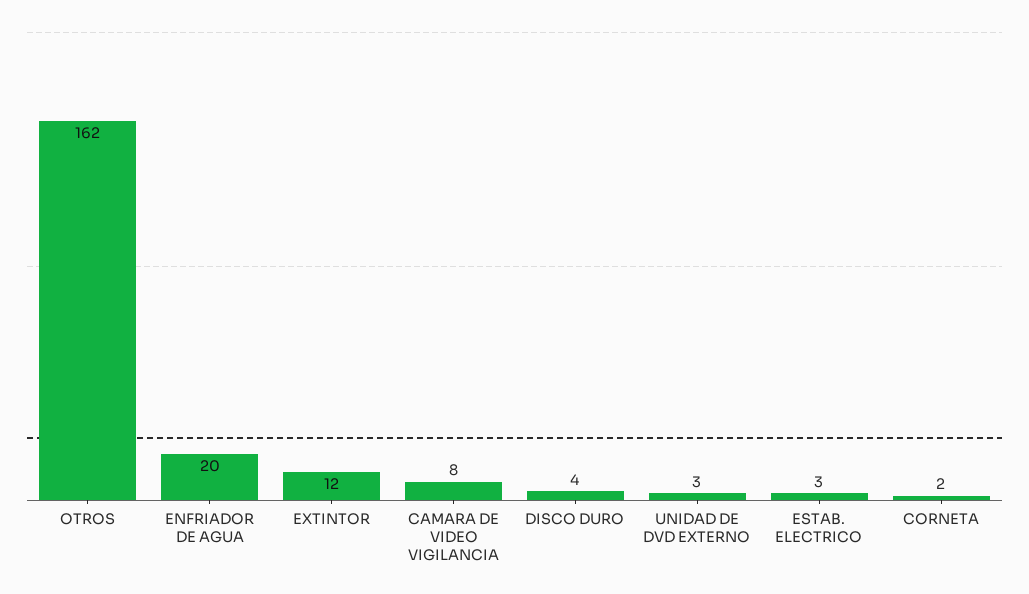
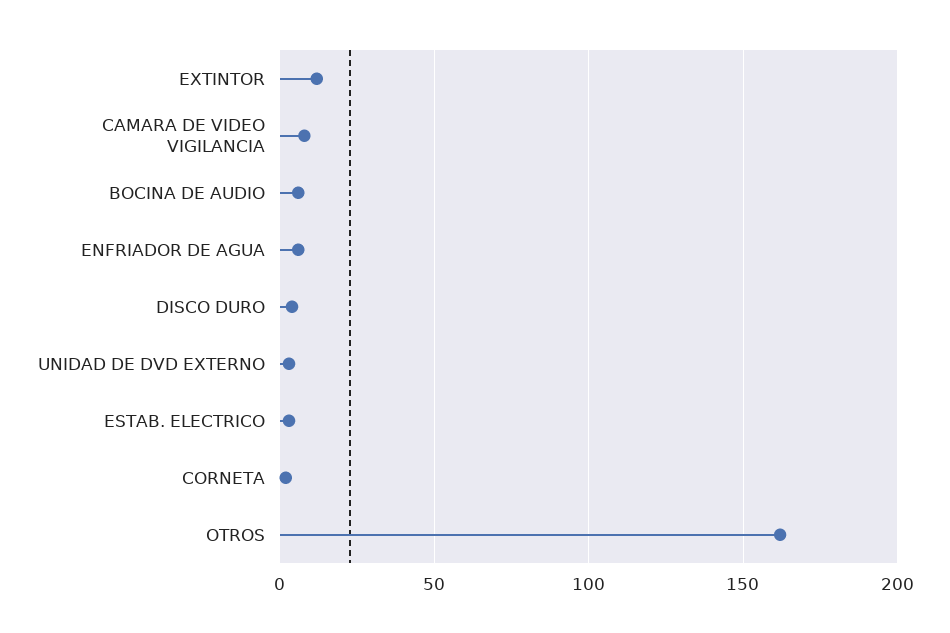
  {
    "OTROS": 162,
-   "ENFRIADOR DE AGUA": 20,
+   "ENFRIADOR DE AGUA": 5,
    "EXTINTOR": 12,
    "CAMARA DE VIDEO VIGILANCIA": 8,
    "DISCO DURO": 4,
    "UNIDAD DE DVD EXTERNO": 3,
    "ESTAB. ELECTRICO": 3,
-   "CORNETA": 2
+   "CORNETA": 2,
+   "BOCINA DE AUDIO": 5
  }

